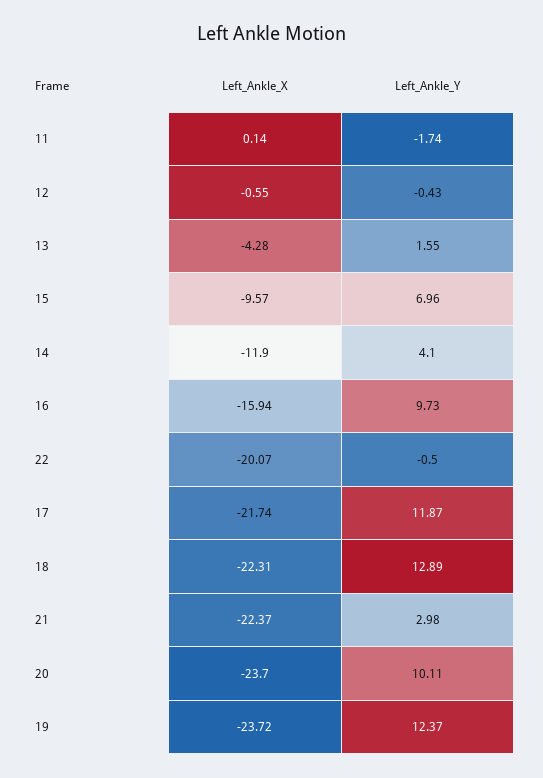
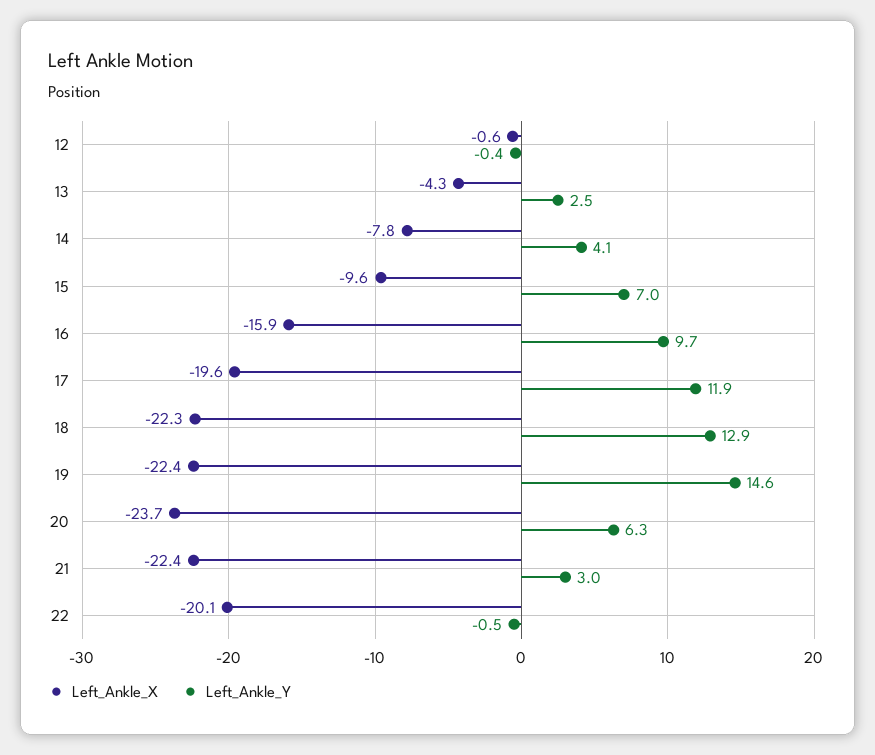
  {
    "Left_Ankle_X": {
-     "11": 0.14,
      "12": -0.55,
      "13": -4.28,
      "15": -9.57,
-     "14": -11.9,
+     "14": -7.8,
      "16": -15.94,
      "22": -20.07,
-     "17": -21.74,
+     "17": -19.6,
      "18": -22.31,
      "21": -22.37,
      "20": -23.7,
-     "19": -23.72
+     "19": -22.4
    },
    "Left_Ankle_Y": {
-     "11": -1.74,
      "12": -0.43,
-     "13": 1.55,
+     "13": 2.5,
      "15": 6.96,
      "14": 4.1,
      "16": 9.73,
      "22": -0.5,
      "17": 11.87,
      "18": 12.89,
      "21": 2.98,
-     "20": 10.11,
+     "20": 6.3,
-     "19": 12.37
+     "19": 14.6
    }
  }

